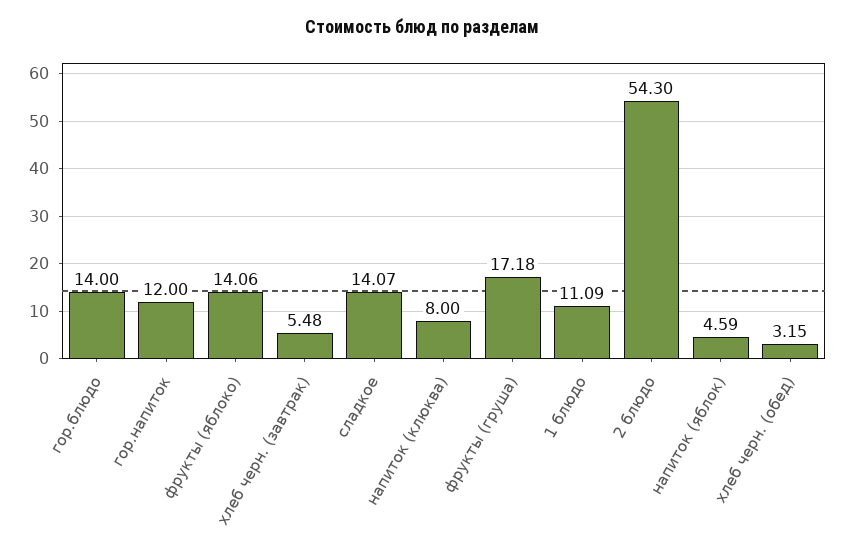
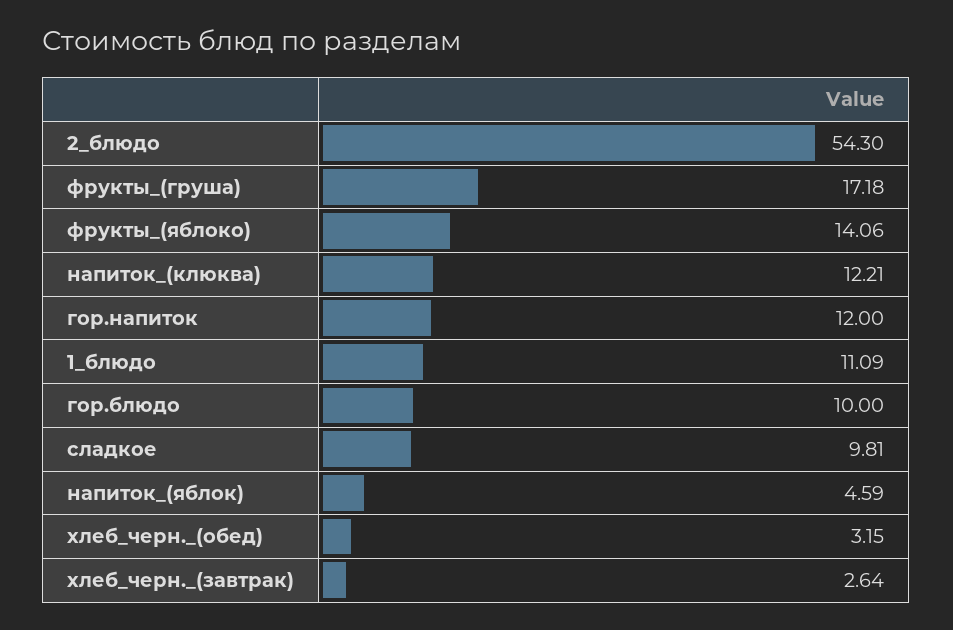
  {
-   "гор.блюдо": 14,
+   "гор.блюдо": 10,
    "гор.напиток": 12,
    "фрукты (яблоко)": 14.06,
-   "хлеб черн. (завтрак)": 5.48,
+   "хлеб черн. (завтрак)": 2.64,
-   "сладкое": 14.07,
+   "сладкое": 9.81,
-   "напиток (клюква)": 8,
+   "напиток (клюква)": 12.21,
    "фрукты (груша)": 17.18,
    "1 блюдо": 11.09,
    "2 блюдо": 54.3,
    "напиток (яблок)": 4.59,
    "хлеб черн. (обед)": 3.15
  }

